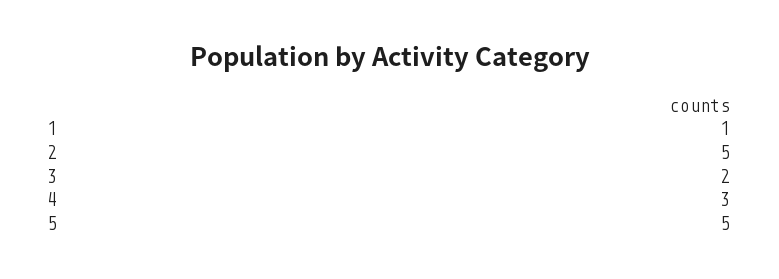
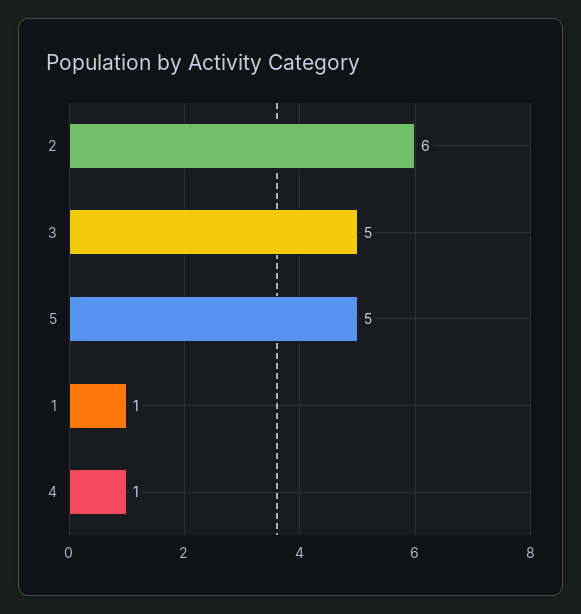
  {
    "1": 1,
-   "2": 5,
+   "2": 6,
-   "3": 2,
+   "3": 5,
-   "4": 3,
+   "4": 1,
    "5": 5
  }

